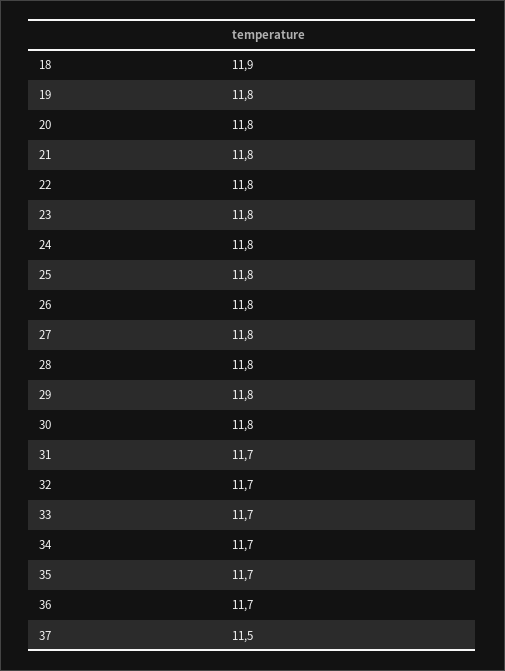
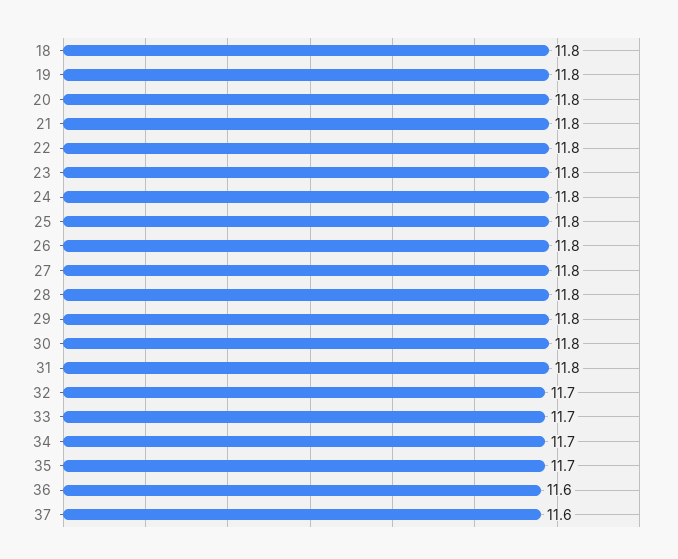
  {
-   "18": 11.9,
+   "18": 11.8,
    "19": 11.8,
    "20": 11.8,
    "21": 11.8,
    "22": 11.8,
    "23": 11.8,
    "24": 11.8,
    "25": 11.8,
    "26": 11.8,
    "27": 11.8,
    "28": 11.8,
    "29": 11.8,
    "30": 11.8,
-   "31": 11.7,
+   "31": 11.8,
    "32": 11.7,
    "33": 11.7,
    "34": 11.7,
    "35": 11.7,
-   "36": 11.7,
+   "36": 11.6,
-   "37": 11.5
+   "37": 11.6
  }

